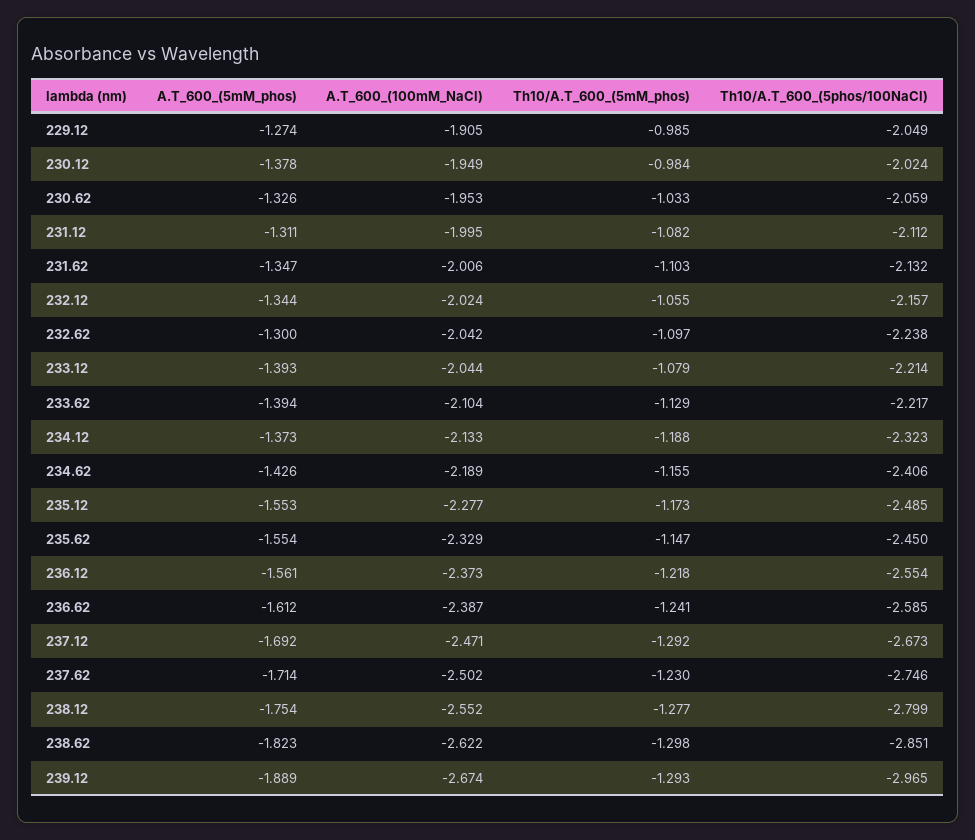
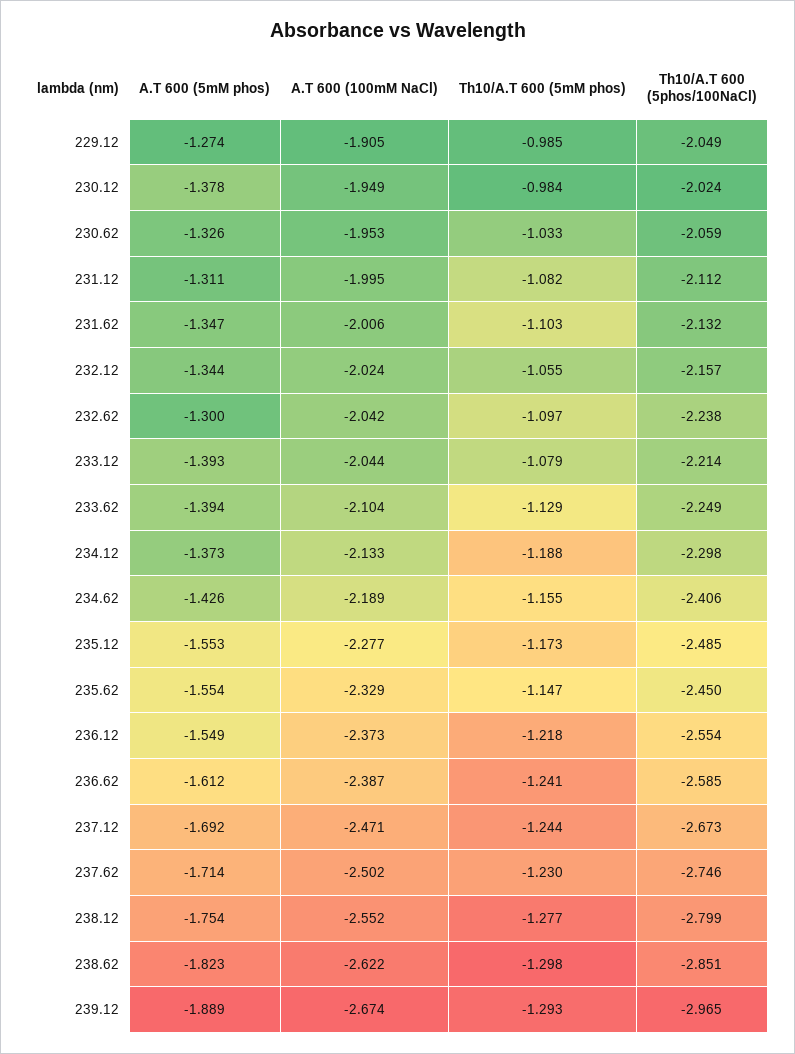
  {
    "A.T_600_(5mM_phos)": {
      "229.12": -1.274,
      "230.12": -1.378,
      "230.62": -1.326,
      "231.12": -1.311,
      "231.62": -1.347,
      "232.12": -1.344,
      "232.62": -1.3,
      "233.12": -1.393,
      "233.62": -1.394,
      "234.12": -1.373,
      "234.62": -1.426,
      "235.12": -1.553,
      "235.62": -1.554,
-     "236.12": -1.561,
+     "236.12": -1.549,
      "236.62": -1.612,
      "237.12": -1.692,
      "237.62": -1.714,
      "238.12": -1.754,
      "238.62": -1.823,
      "239.12": -1.889
    },
    "A.T_600_(100mM_NaCl)": {
      "229.12": -1.905,
      "230.12": -1.949,
      "230.62": -1.953,
      "231.12": -1.995,
      "231.62": -2.006,
      "232.12": -2.024,
      "232.62": -2.042,
      "233.12": -2.044,
      "233.62": -2.104,
      "234.12": -2.133,
      "234.62": -2.189,
      "235.12": -2.277,
      "235.62": -2.329,
      "236.12": -2.373,
      "236.62": -2.387,
      "237.12": -2.471,
      "237.62": -2.502,
      "238.12": -2.552,
      "238.62": -2.622,
      "239.12": -2.674
    },
    "Th10/A.T_600_(5mM_phos)": {
      "229.12": -0.985,
      "230.12": -0.984,
      "230.62": -1.033,
      "231.12": -1.082,
      "231.62": -1.103,
      "232.12": -1.055,
      "232.62": -1.097,
      "233.12": -1.079,
      "233.62": -1.129,
      "234.12": -1.188,
      "234.62": -1.155,
      "235.12": -1.173,
      "235.62": -1.147,
      "236.12": -1.218,
      "236.62": -1.241,
-     "237.12": -1.292,
+     "237.12": -1.244,
      "237.62": -1.23,
      "238.12": -1.277,
      "238.62": -1.298,
      "239.12": -1.293
    },
    "Th10/A.T_600_(5phos/100NaCl)": {
      "229.12": -2.049,
      "230.12": -2.024,
      "230.62": -2.059,
      "231.12": -2.112,
      "231.62": -2.132,
      "232.12": -2.157,
      "232.62": -2.238,
      "233.12": -2.214,
-     "233.62": -2.217,
+     "233.62": -2.249,
-     "234.12": -2.323,
+     "234.12": -2.298,
      "234.62": -2.406,
      "235.12": -2.485,
      "235.62": -2.45,
      "236.12": -2.554,
      "236.62": -2.585,
      "237.12": -2.673,
      "237.62": -2.746,
      "238.12": -2.799,
      "238.62": -2.851,
      "239.12": -2.965
    }
  }

